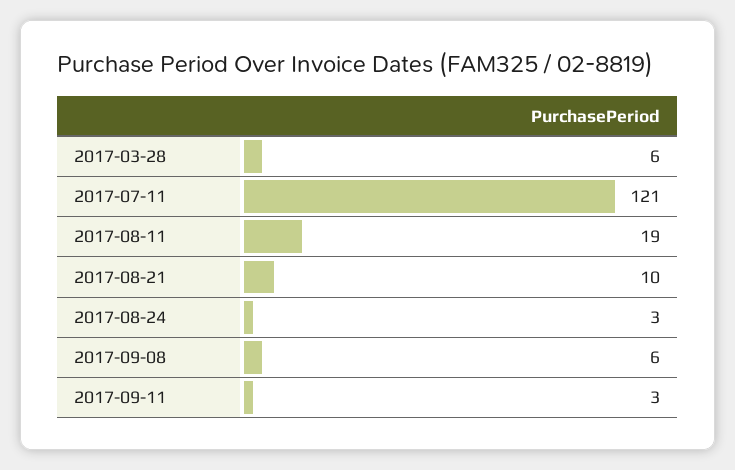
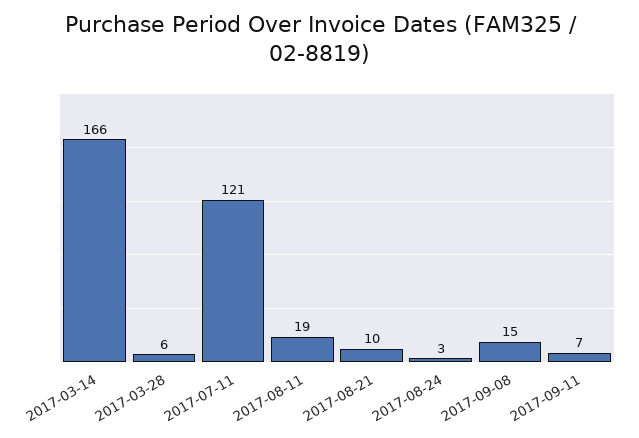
  {
    "2017-03-28": 6,
    "2017-07-11": 121,
    "2017-08-11": 19,
    "2017-08-21": 10,
    "2017-08-24": 3,
-   "2017-09-08": 6,
+   "2017-09-08": 15,
-   "2017-09-11": 3
+   "2017-09-11": 7,
+   "2017-03-14": 166
  }

